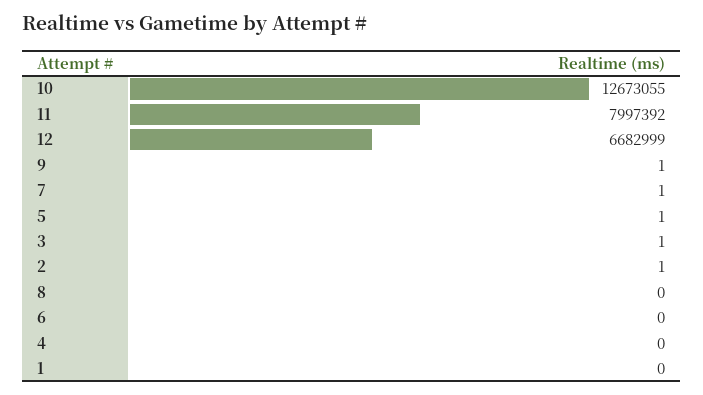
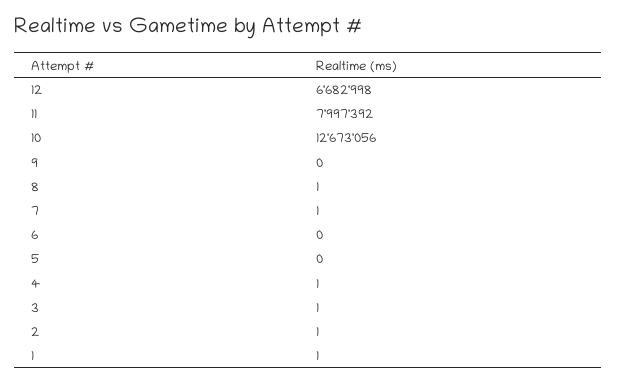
  {
-   "10": 12673055,
+   "10": 12673056,
    "11": 7997392,
-   "12": 6682999,
+   "12": 6682998,
-   "9": 1,
+   "9": 0,
    "7": 1,
-   "5": 1,
+   "5": 0,
    "3": 1,
    "2": 1,
-   "8": 0,
+   "8": 1,
    "6": 0,
-   "4": 0,
+   "4": 1,
-   "1": 0
+   "1": 1
  }

